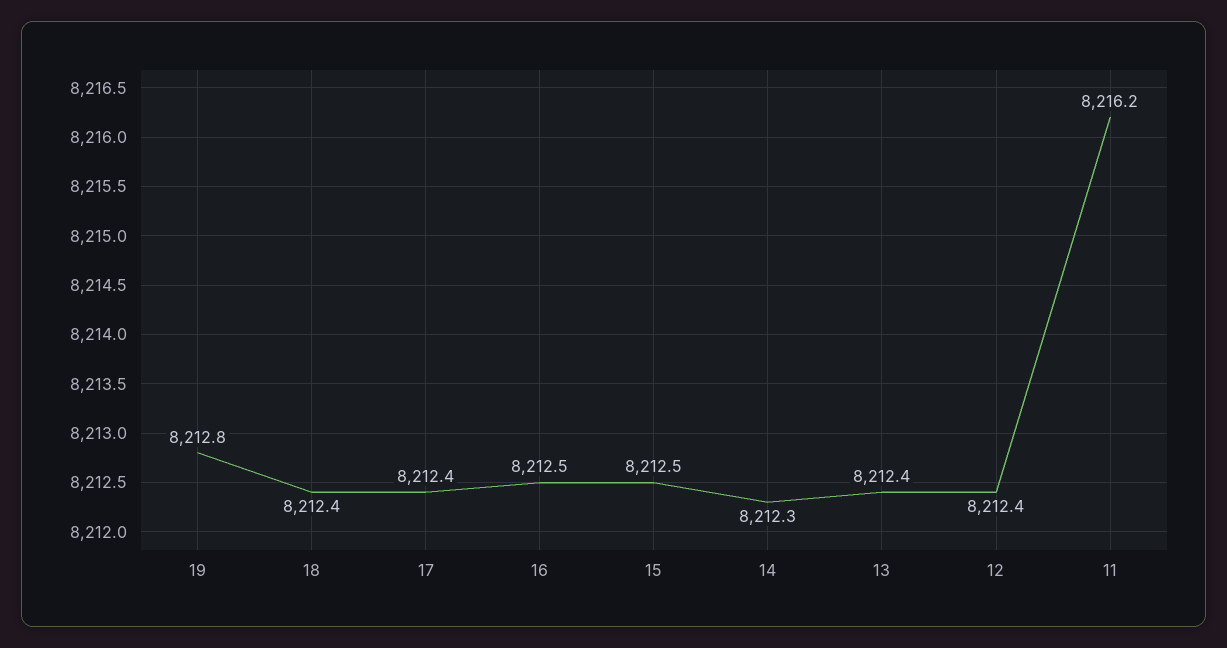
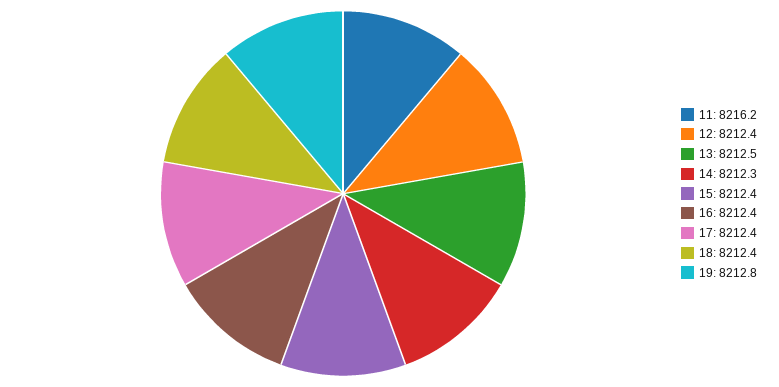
  {
    "19": 8212.8,
    "18": 8212.4,
    "17": 8212.4,
-   "16": 8212.5,
+   "16": 8212.4,
-   "15": 8212.5,
+   "15": 8212.4,
    "14": 8212.3,
-   "13": 8212.4,
+   "13": 8212.5,
    "12": 8212.4,
    "11": 8216.2
  }

